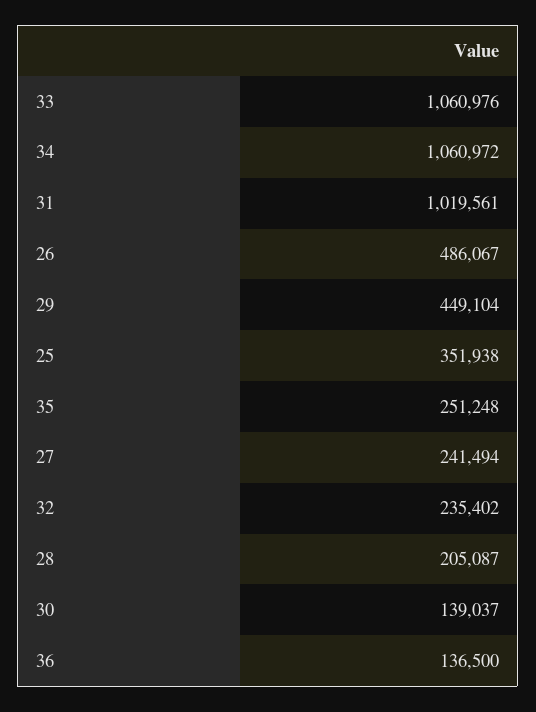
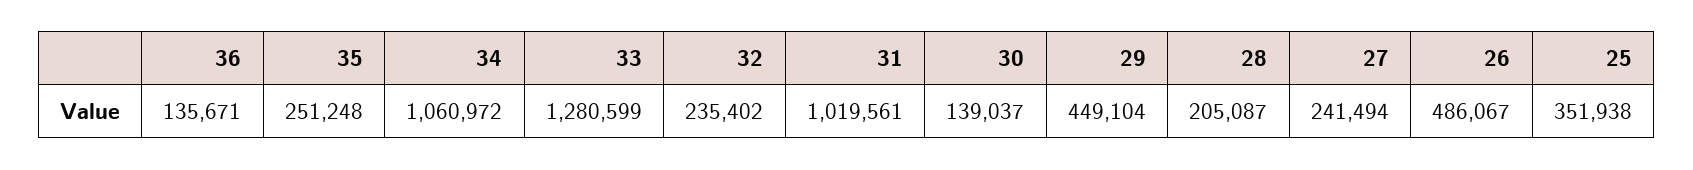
  {
-   "33": 1060976,
+   "33": 1280599,
    "34": 1060972,
    "31": 1019561,
    "26": 486067,
    "29": 449104,
    "25": 351938,
    "35": 251248,
    "27": 241494,
    "32": 235402,
    "28": 205087,
    "30": 139037,
-   "36": 136500
+   "36": 135671
  }

